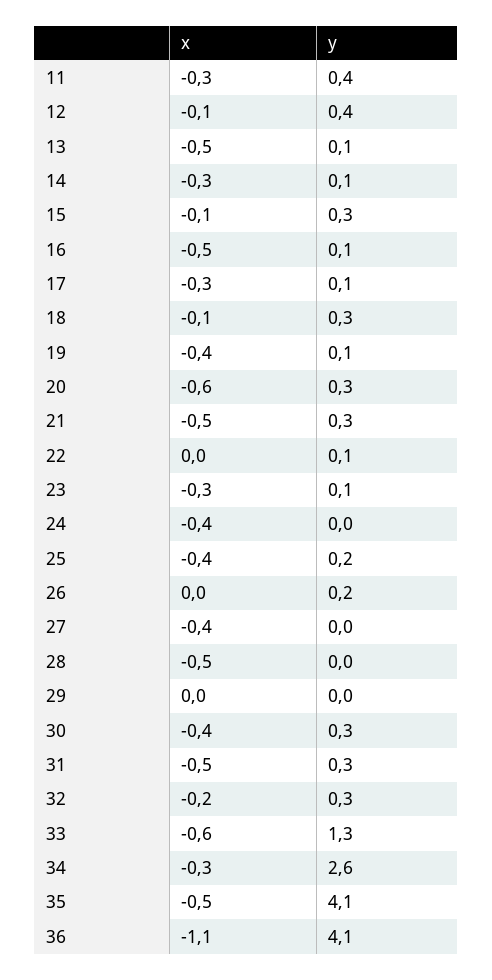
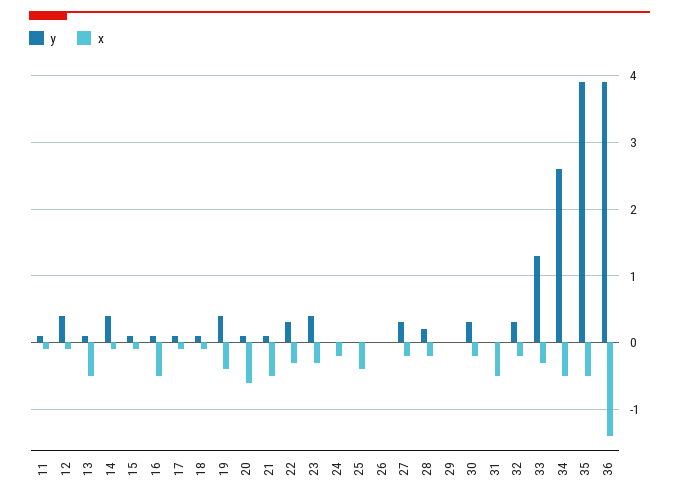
  {
    "x": {
-     "11": -0.3,
+     "11": -0.1,
      "12": -0.1,
      "13": -0.5,
-     "14": -0.3,
+     "14": -0.1,
      "15": -0.1,
      "16": -0.5,
-     "17": -0.3,
+     "17": -0.1,
      "18": -0.1,
      "19": -0.4,
      "20": -0.6,
      "21": -0.5,
-     "22": 0,
+     "22": -0.3,
      "23": -0.3,
-     "24": -0.4,
+     "24": -0.2,
      "25": -0.4,
      "26": 0,
-     "27": -0.4,
+     "27": -0.2,
-     "28": -0.5,
+     "28": -0.2,
      "29": 0,
-     "30": -0.4,
+     "30": -0.2,
      "31": -0.5,
      "32": -0.2,
-     "33": -0.6,
+     "33": -0.3,
-     "34": -0.3,
+     "34": -0.5,
      "35": -0.5,
-     "36": -1.1
+     "36": -1.4
    },
    "y": {
-     "11": 0.4,
+     "11": 0.1,
      "12": 0.4,
      "13": 0.1,
-     "14": 0.1,
+     "14": 0.4,
-     "15": 0.3,
+     "15": 0.1,
      "16": 0.1,
      "17": 0.1,
-     "18": 0.3,
+     "18": 0.1,
-     "19": 0.1,
+     "19": 0.4,
-     "20": 0.3,
+     "20": 0.1,
-     "21": 0.3,
+     "21": 0.1,
-     "22": 0.1,
+     "22": 0.3,
-     "23": 0.1,
+     "23": 0.4,
      "24": 0,
-     "25": 0.2,
+     "25": 0,
-     "26": 0.2,
+     "26": 0,
-     "27": 0,
+     "27": 0.3,
-     "28": 0,
+     "28": 0.2,
      "29": 0,
      "30": 0.3,
-     "31": 0.3,
+     "31": 0,
      "32": 0.3,
      "33": 1.3,
      "34": 2.6,
-     "35": 4.1,
+     "35": 3.9,
-     "36": 4.1
+     "36": 3.9
    }
  }

